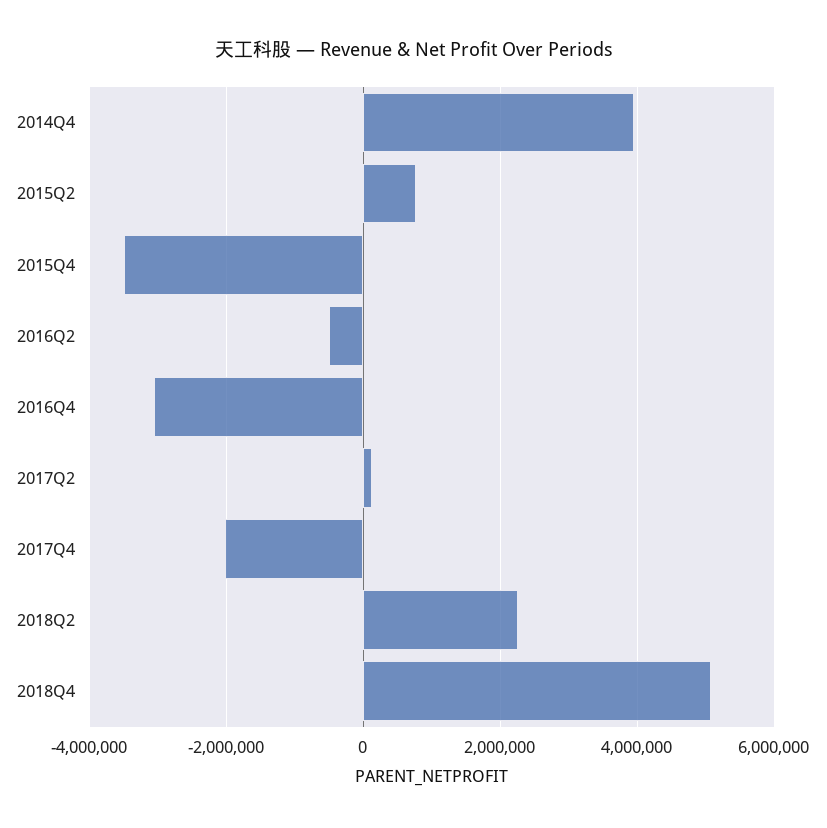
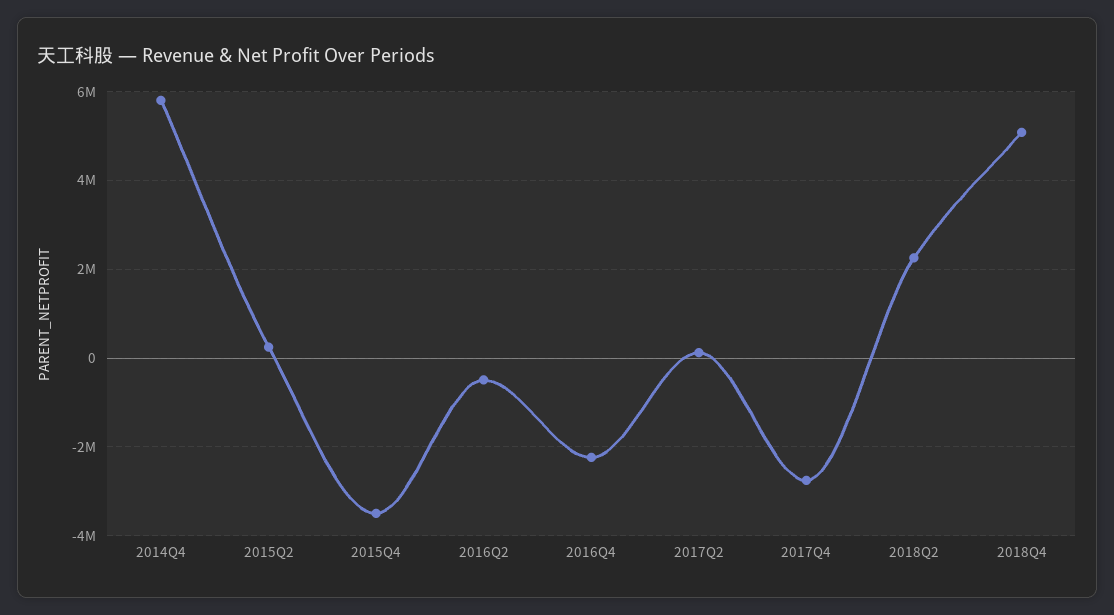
  {
-   "2014Q4": 4000000,
+   "2014Q4": 5800000,
-   "2015Q2": 800000,
+   "2015Q2": 200000,
    "2015Q4": -3400000,
    "2016Q2": -400000,
-   "2016Q4": -3000000,
+   "2016Q4": -2200000,
    "2017Q2": 200000,
-   "2017Q4": -2000000,
+   "2017Q4": -2800000,
    "2018Q2": 2200000,
    "2018Q4": 5000000
  }

